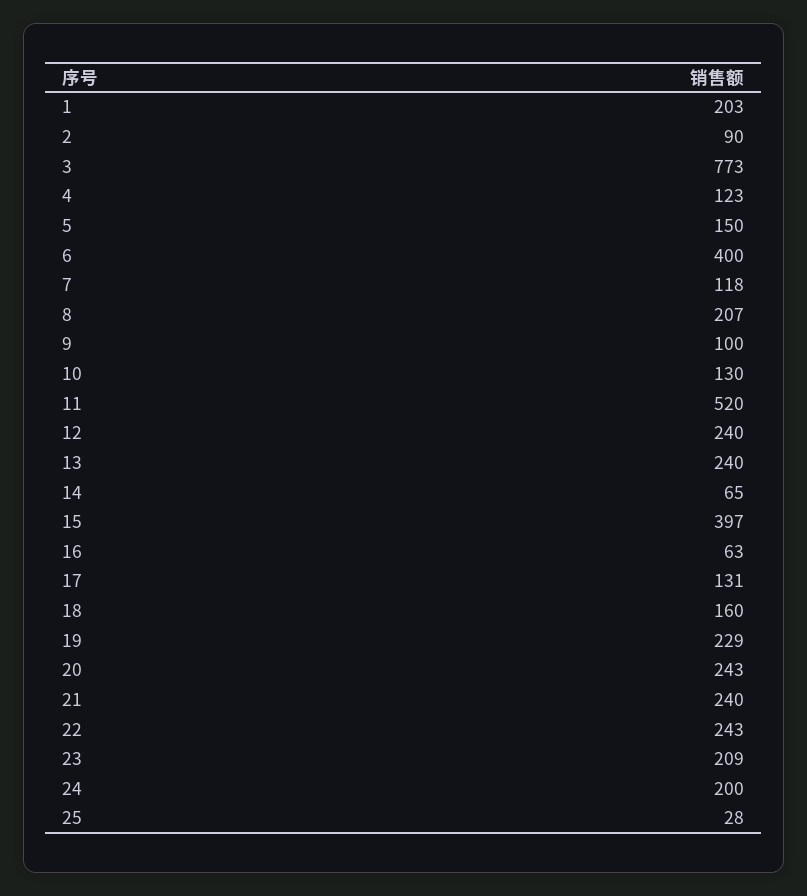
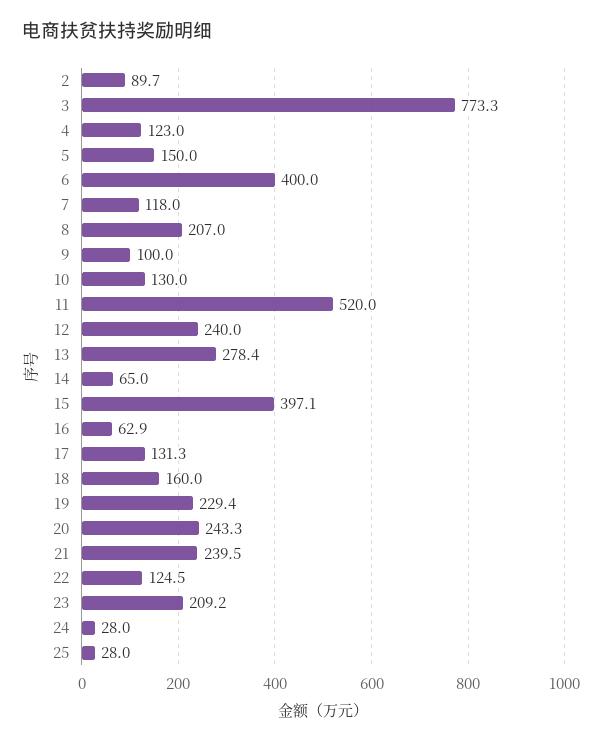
  {
-   "1": 203,
    "2": 89.7,
    "3": 773.3,
    "4": 123,
    "5": 150,
    "6": 400,
    "7": 118,
    "8": 207,
    "9": 100,
    "10": 130,
    "11": 520,
    "12": 240,
-   "13": 240,
+   "13": 278.4,
    "14": 65,
    "15": 397.1,
    "16": 62.9,
    "17": 131.3,
    "18": 160,
    "19": 229.4,
    "20": 243.3,
    "21": 239.5,
-   "22": 243,
+   "22": 124.5,
    "23": 209.2,
-   "24": 200,
+   "24": 28,
    "25": 28
  }

